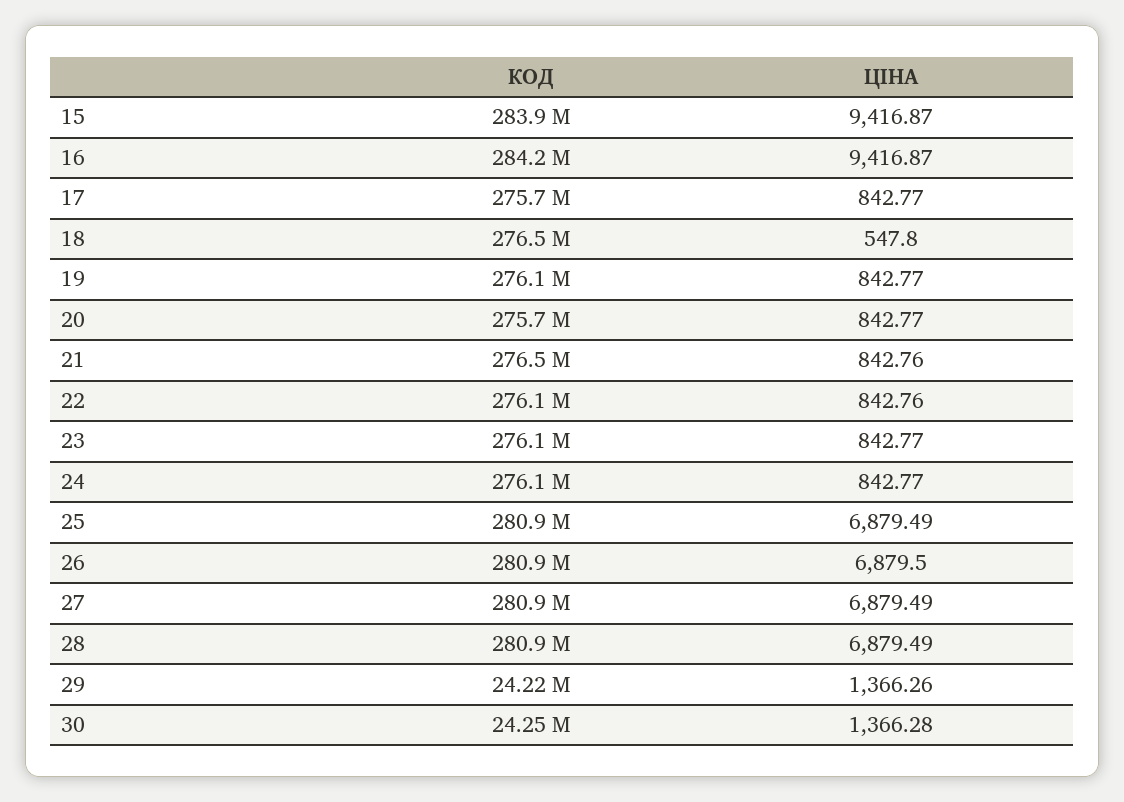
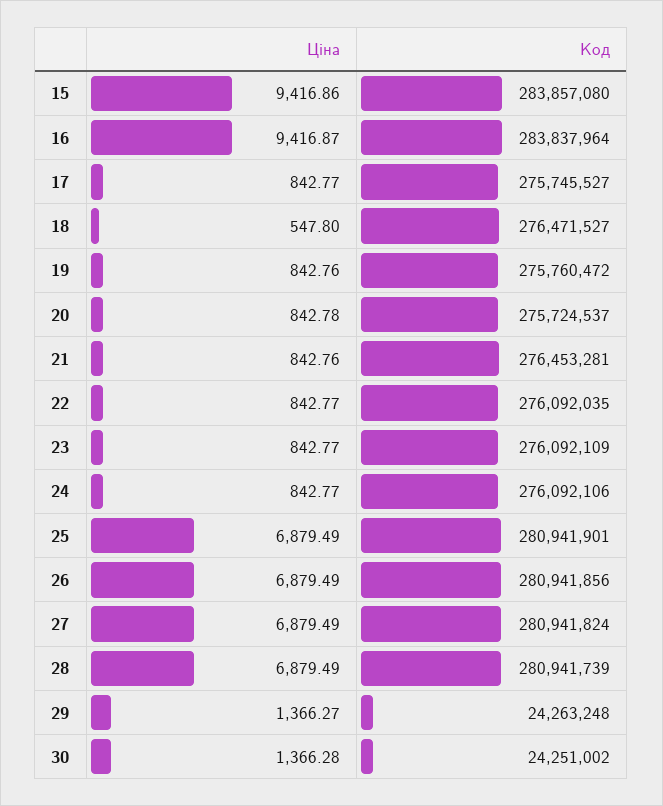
  {
    "КОД": {
      "15": 283857080,
-     "16": 284200000,
+     "16": 283837964,
      "17": 275745527,
      "18": 276471527,
-     "19": 276100000,
+     "19": 275760472,
      "20": 275724537,
      "21": 276453281,
      "22": 276092035,
      "23": 276092109,
      "24": 276092106,
      "25": 280941901,
      "26": 280941856,
      "27": 280941824,
      "28": 280941739,
-     "29": 24220000,
+     "29": 24263248,
      "30": 24251002
    },
    "ЦІНА": {
-     "15": 9416.87,
+     "15": 9416.86,
      "16": 9416.87,
      "17": 842.77,
      "18": 547.8,
-     "19": 842.77,
+     "19": 842.76,
-     "20": 842.77,
+     "20": 842.78,
      "21": 842.76,
-     "22": 842.76,
+     "22": 842.77,
      "23": 842.77,
      "24": 842.77,
      "25": 6879.49,
-     "26": 6879.5,
+     "26": 6879.49,
      "27": 6879.49,
      "28": 6879.49,
-     "29": 1366.26,
+     "29": 1366.27,
      "30": 1366.28
    }
  }

